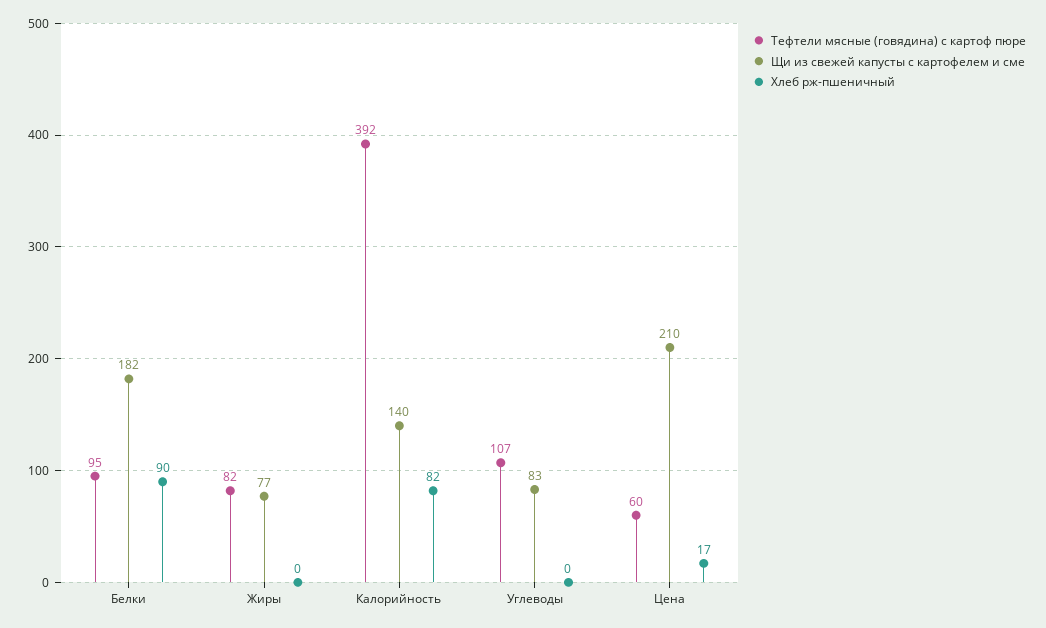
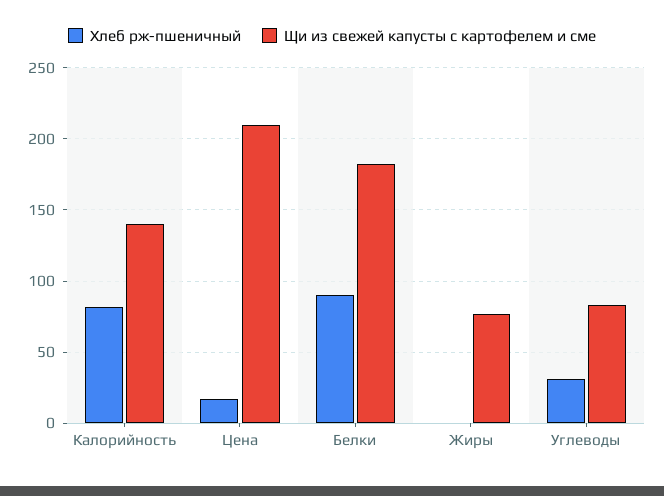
  {
-   "Тефтели мясные (говядина) с картоф пюре": {
-     "Белки": 95,
-     "Жиры": 82,
-     "Калорийность": 392,
-     "Углеводы": 107,
-     "Цена": 60
-   },
    "Щи из свежей капусты с картофелем и сме": {
      "Белки": 182,
      "Жиры": 77,
      "Калорийность": 140,
      "Углеводы": 83,
      "Цена": 210
    },
    "Хлеб рж-пшеничный": {
      "Белки": 90,
      "Жиры": 0,
      "Калорийность": 82,
-     "Углеводы": 0,
+     "Углеводы": 30,
      "Цена": 17
    }
  }

